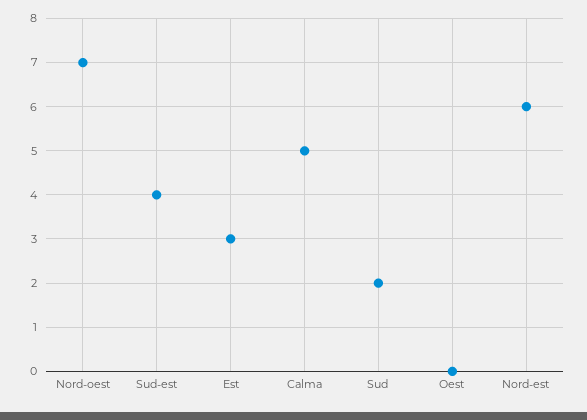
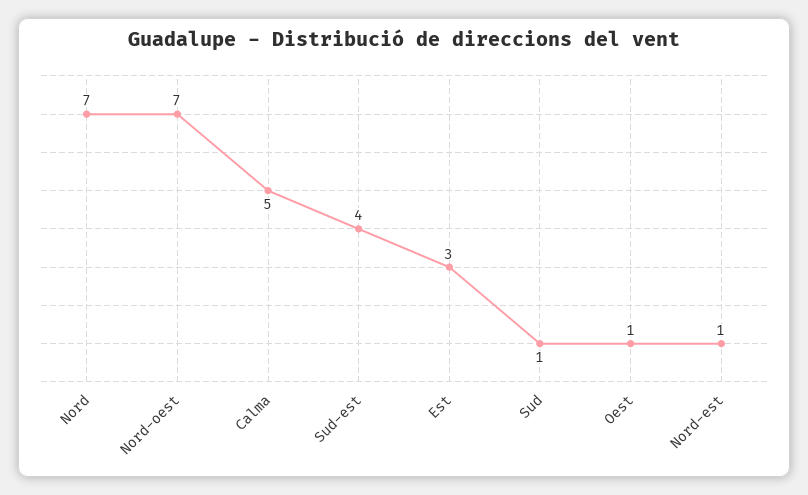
  {
    "Nord-oest": 7,
    "Sud-est": 4,
    "Est": 3,
    "Calma": 5,
-   "Sud": 2,
+   "Sud": 1,
-   "Oest": 0,
+   "Oest": 1,
-   "Nord-est": 6
+   "Nord-est": 1,
+   "Nord": 7
  }

